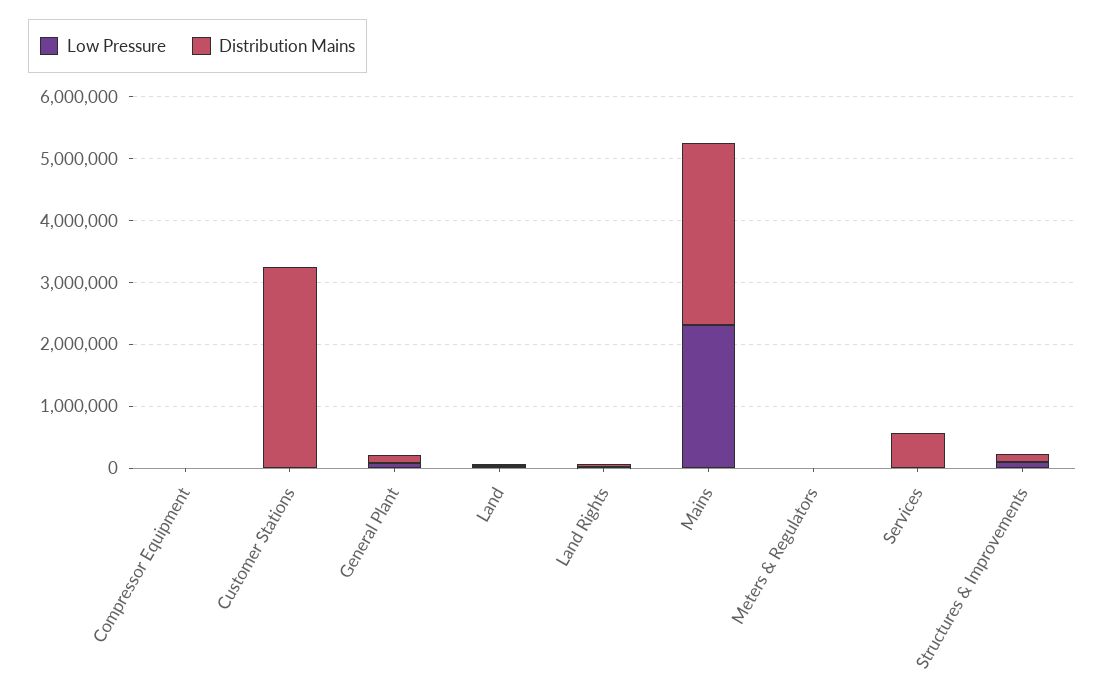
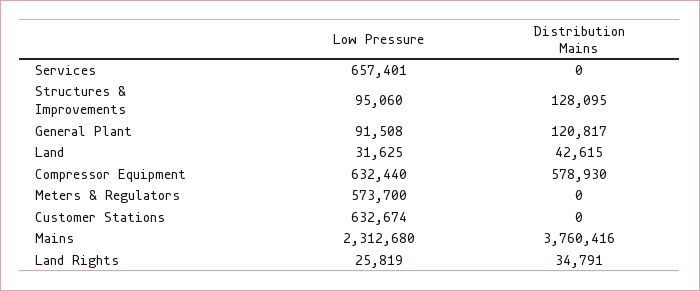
  {
    "Low Pressure": {
-     "Compressor Equipment": 0,
+     "Compressor Equipment": 632440,
-     "Customer Stations": 0,
+     "Customer Stations": 632674,
      "General Plant": 91508,
      "Land": 31625,
      "Land Rights": 25819,
      "Mains": 2312680,
-     "Meters & Regulators": 0,
+     "Meters & Regulators": 573700,
-     "Services": 0,
+     "Services": 657401,
      "Structures & Improvements": 95060
    },
    "Distribution Mains": {
-     "Compressor Equipment": 0,
+     "Compressor Equipment": 578930,
-     "Customer Stations": 3200000,
+     "Customer Stations": 0,
      "General Plant": 120817,
      "Land": 42615,
      "Land Rights": 34791,
-     "Mains": 3000000,
+     "Mains": 3760416,
      "Meters & Regulators": 0,
-     "Services": 600000,
+     "Services": 0,
      "Structures & Improvements": 128095
    }
  }

